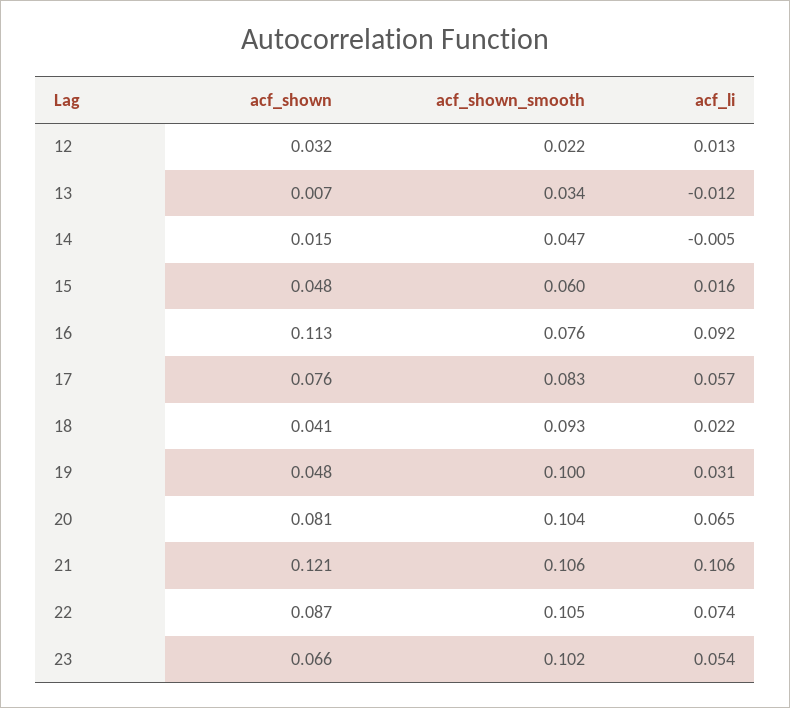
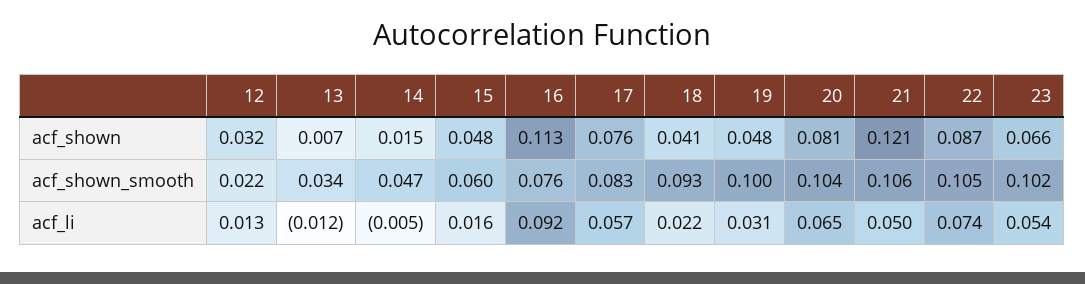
  {
    "acf_shown": {
      "12": 0.032,
      "13": 0.007,
      "14": 0.015,
      "15": 0.048,
      "16": 0.113,
      "17": 0.076,
      "18": 0.041,
      "19": 0.048,
      "20": 0.081,
      "21": 0.121,
      "22": 0.087,
      "23": 0.066
    },
    "acf_shown_smooth": {
      "12": 0.022,
      "13": 0.034,
      "14": 0.047,
      "15": 0.06,
      "16": 0.076,
      "17": 0.083,
      "18": 0.093,
      "19": 0.1,
      "20": 0.104,
      "21": 0.106,
      "22": 0.105,
      "23": 0.102
    },
    "acf_li": {
      "12": 0.013,
      "13": -0.012,
      "14": -0.005,
      "15": 0.016,
      "16": 0.092,
      "17": 0.057,
      "18": 0.022,
      "19": 0.031,
      "20": 0.065,
-     "21": 0.106,
+     "21": 0.05,
      "22": 0.074,
      "23": 0.054
    }
  }

